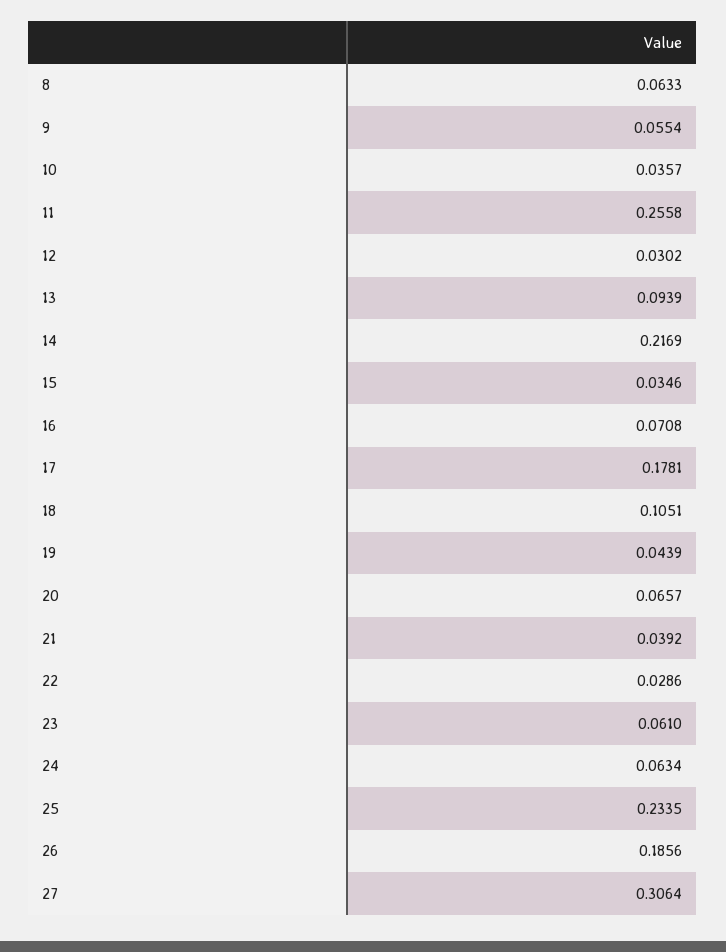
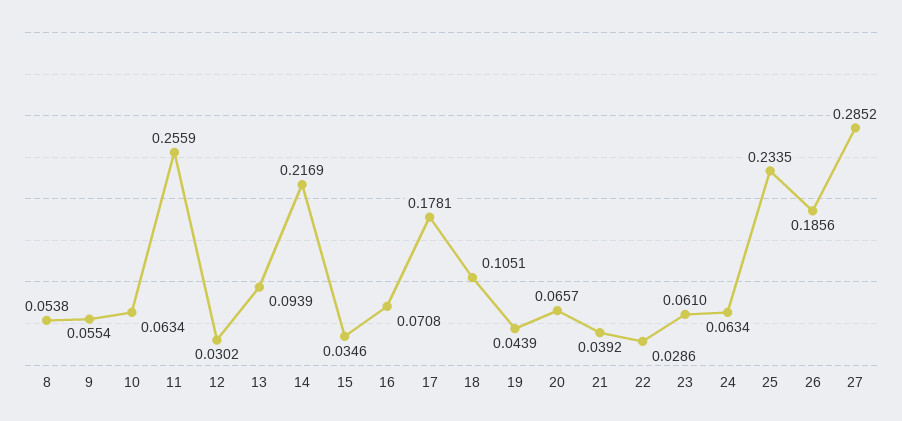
  {
-   "8": 0.0633,
+   "8": 0.0538,
    "9": 0.0554,
-   "10": 0.0357,
+   "10": 0.0634,
-   "11": 0.2558,
+   "11": 0.2559,
    "12": 0.0302,
    "13": 0.0939,
    "14": 0.2169,
    "15": 0.0346,
    "16": 0.0708,
    "17": 0.1781,
    "18": 0.1051,
    "19": 0.0439,
    "20": 0.0657,
    "21": 0.0392,
    "22": 0.0286,
    "23": 0.061,
    "24": 0.0634,
    "25": 0.2335,
    "26": 0.1856,
-   "27": 0.3064
+   "27": 0.2852
  }

